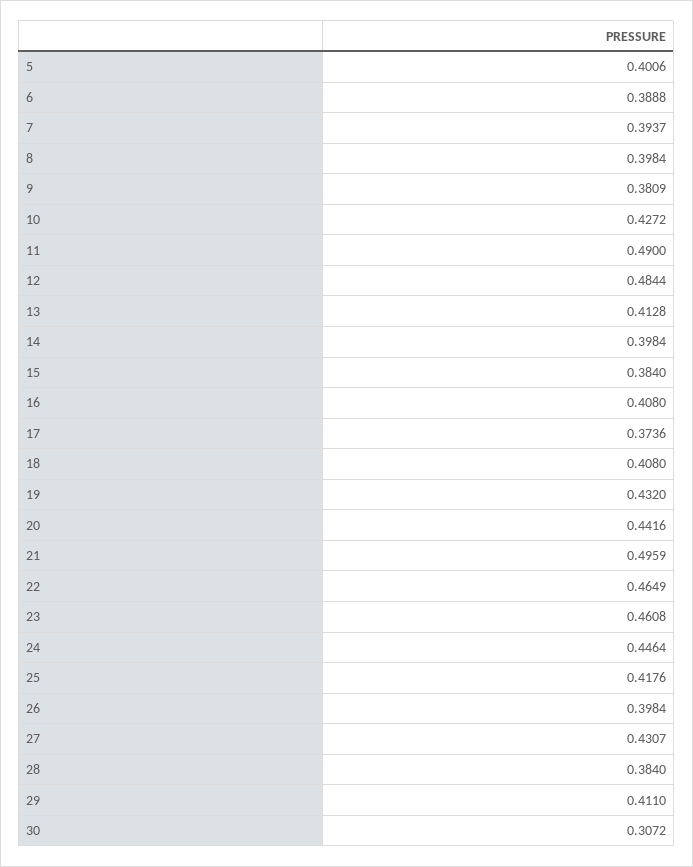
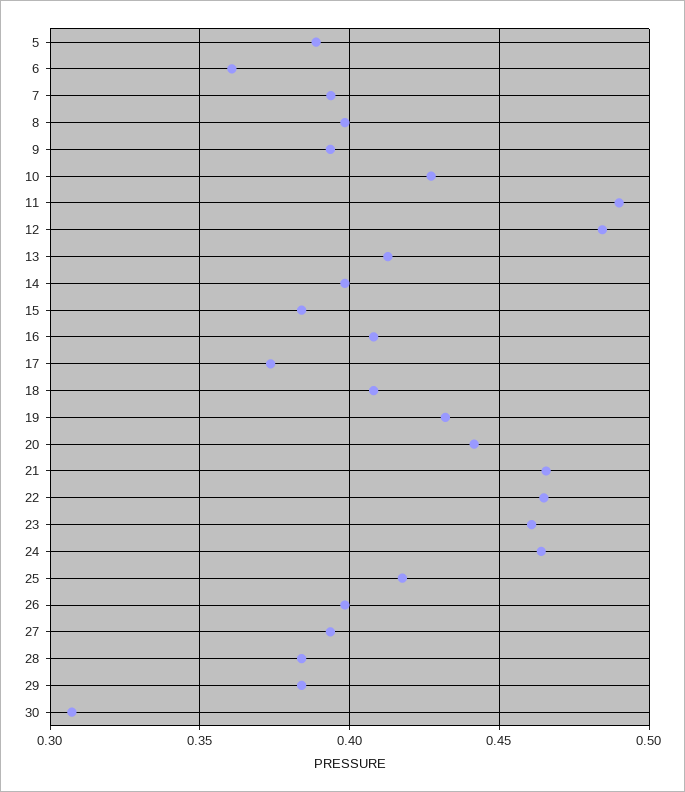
  {
-   "5": 0.4006,
+   "5": 0.39,
-   "6": 0.3888,
+   "6": 0.36,
    "7": 0.3937,
    "8": 0.3984,
-   "9": 0.3809,
+   "9": 0.395,
    "10": 0.4272,
    "11": 0.49,
    "12": 0.4844,
    "13": 0.4128,
    "14": 0.3984,
    "15": 0.384,
    "16": 0.408,
    "17": 0.3736,
    "18": 0.408,
    "19": 0.432,
    "20": 0.4416,
-   "21": 0.4959,
+   "21": 0.465,
    "22": 0.4649,
    "23": 0.4608,
-   "24": 0.4464,
+   "24": 0.465,
    "25": 0.4176,
    "26": 0.3984,
-   "27": 0.4307,
+   "27": 0.395,
    "28": 0.384,
-   "29": 0.411,
+   "29": 0.385,
    "30": 0.3072
  }

